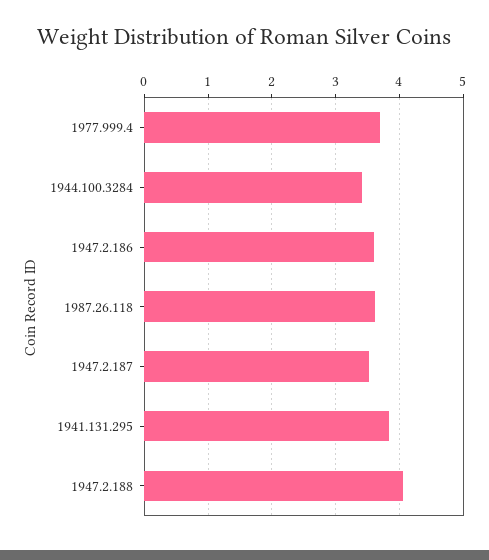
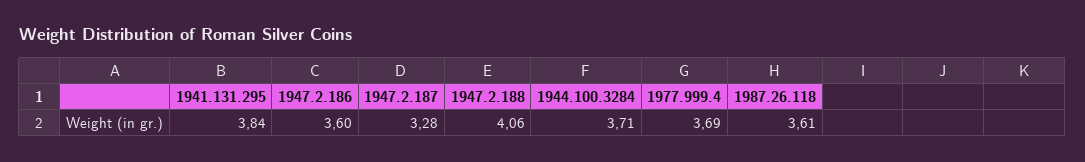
  {
    "1977.999.4": 3.69,
-   "1944.100.3284": 3.4,
+   "1944.100.3284": 3.71,
    "1947.2.186": 3.6,
    "1987.26.118": 3.61,
-   "1947.2.187": 3.5,
+   "1947.2.187": 3.28,
    "1941.131.295": 3.84,
    "1947.2.188": 4.06
  }

